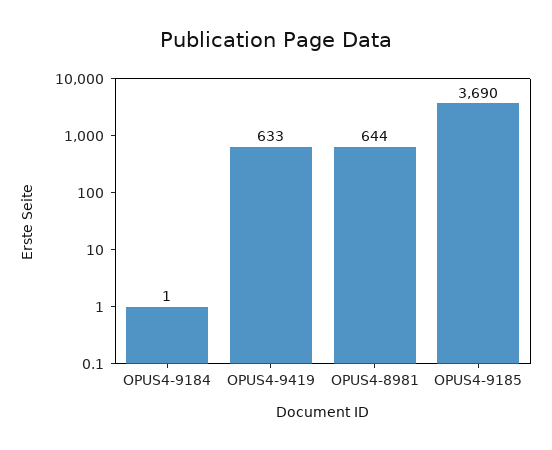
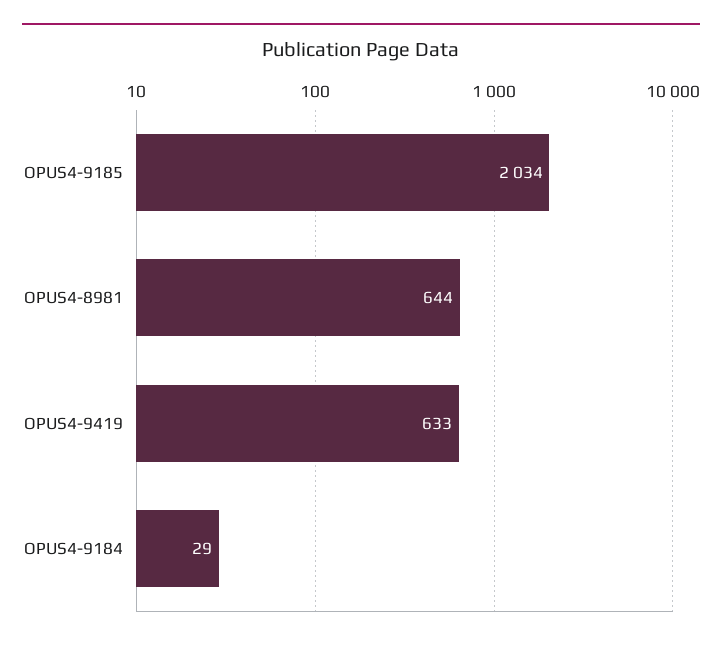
  {
-   "OPUS4-9184": 1,
+   "OPUS4-9184": 29,
    "OPUS4-9419": 633,
    "OPUS4-8981": 644,
-   "OPUS4-9185": 3690
+   "OPUS4-9185": 2034
  }

